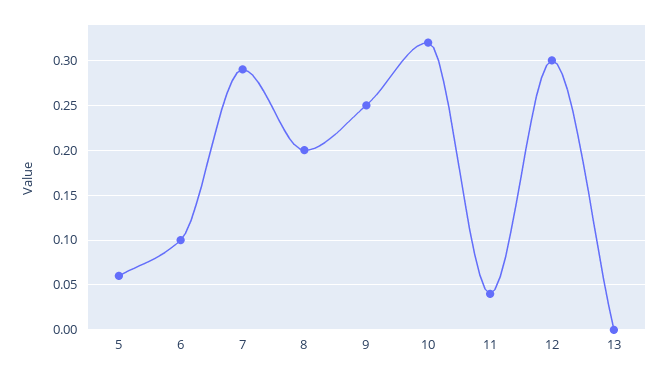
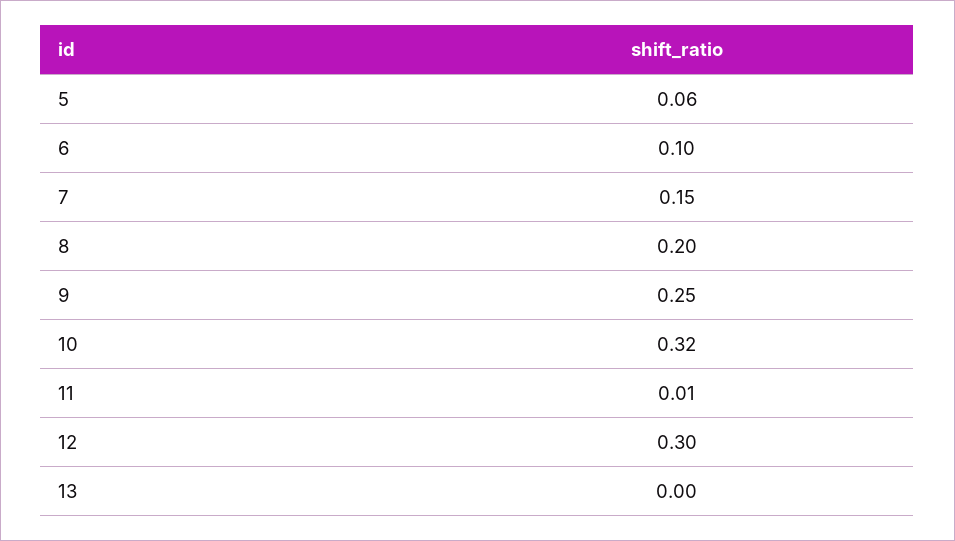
  {
    "5": 0.06,
    "6": 0.1,
-   "7": 0.29,
+   "7": 0.15,
    "8": 0.2,
    "9": 0.25,
    "10": 0.32,
-   "11": 0.04,
+   "11": 0.01,
    "12": 0.3,
    "13": 0
  }

